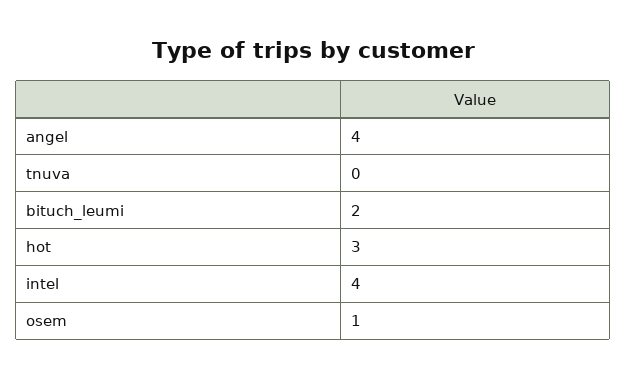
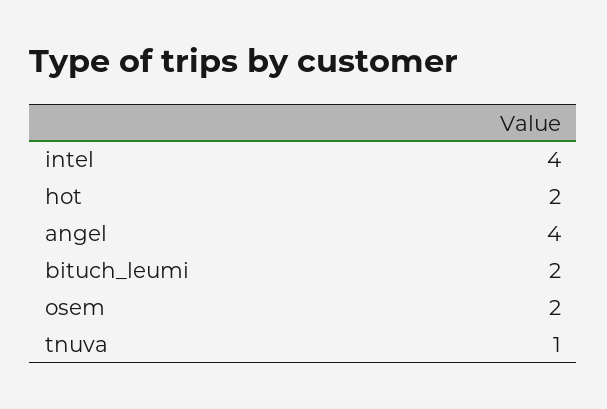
  {
    "angel": 4,
-   "tnuva": 0,
+   "tnuva": 1,
    "bituch_leumi": 2,
-   "hot": 3,
+   "hot": 2,
    "intel": 4,
-   "osem": 1
+   "osem": 2
  }

